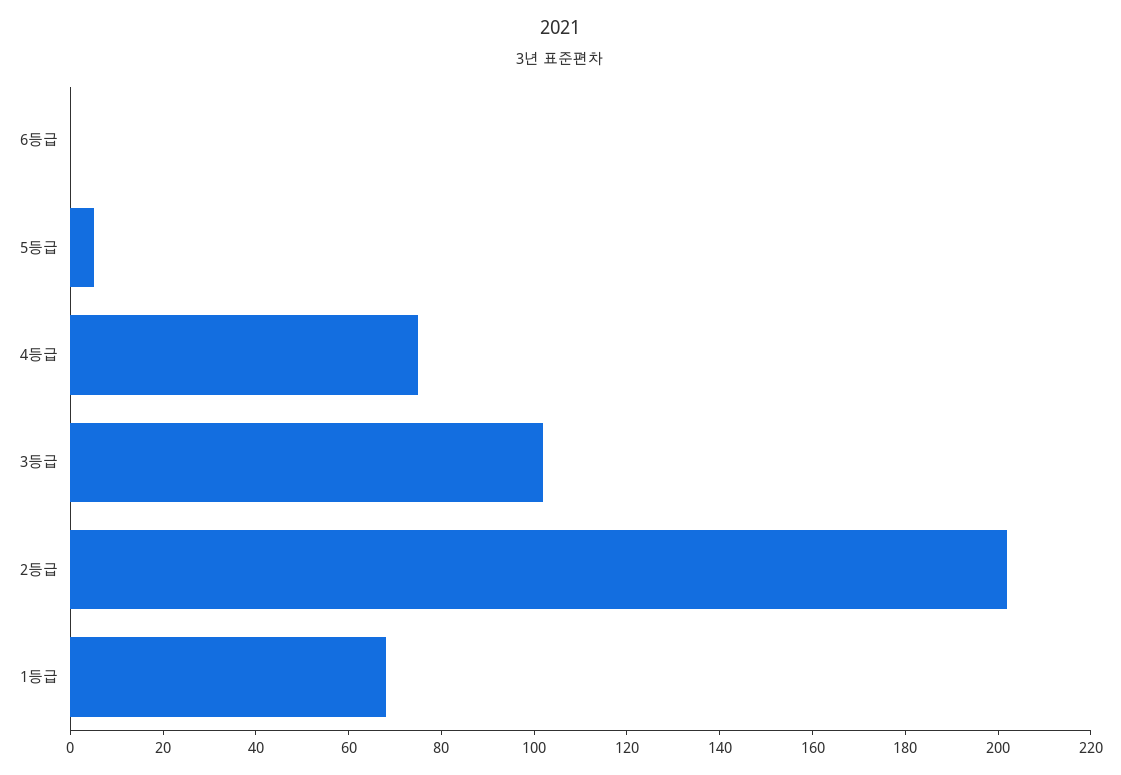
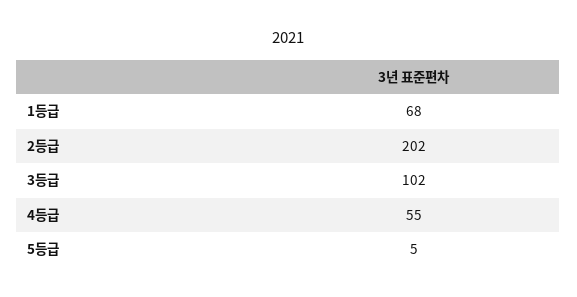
  {
-   "6등급": 0,
    "5등급": 5,
-   "4등급": 75,
+   "4등급": 55,
    "3등급": 102,
    "2등급": 202,
    "1등급": 68
  }

